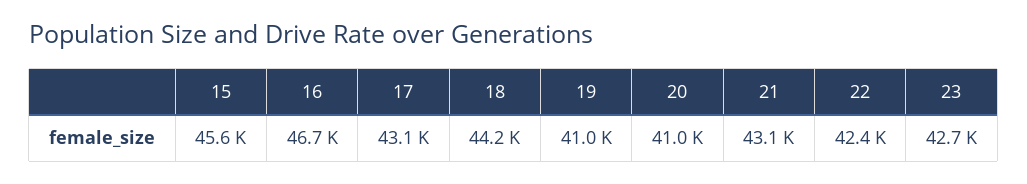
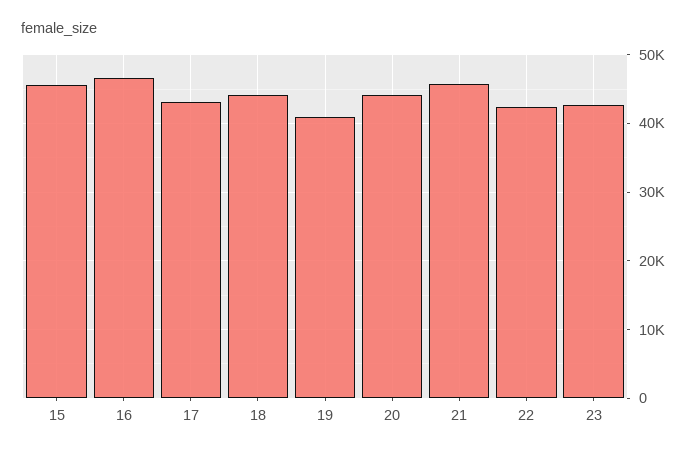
  {
    "15": 45600,
    "16": 46700,
    "17": 43100,
    "18": 44200,
    "19": 41000,
-   "20": 41000,
+   "20": 44000,
-   "21": 43100,
+   "21": 46000,
    "22": 42400,
    "23": 42700
  }

